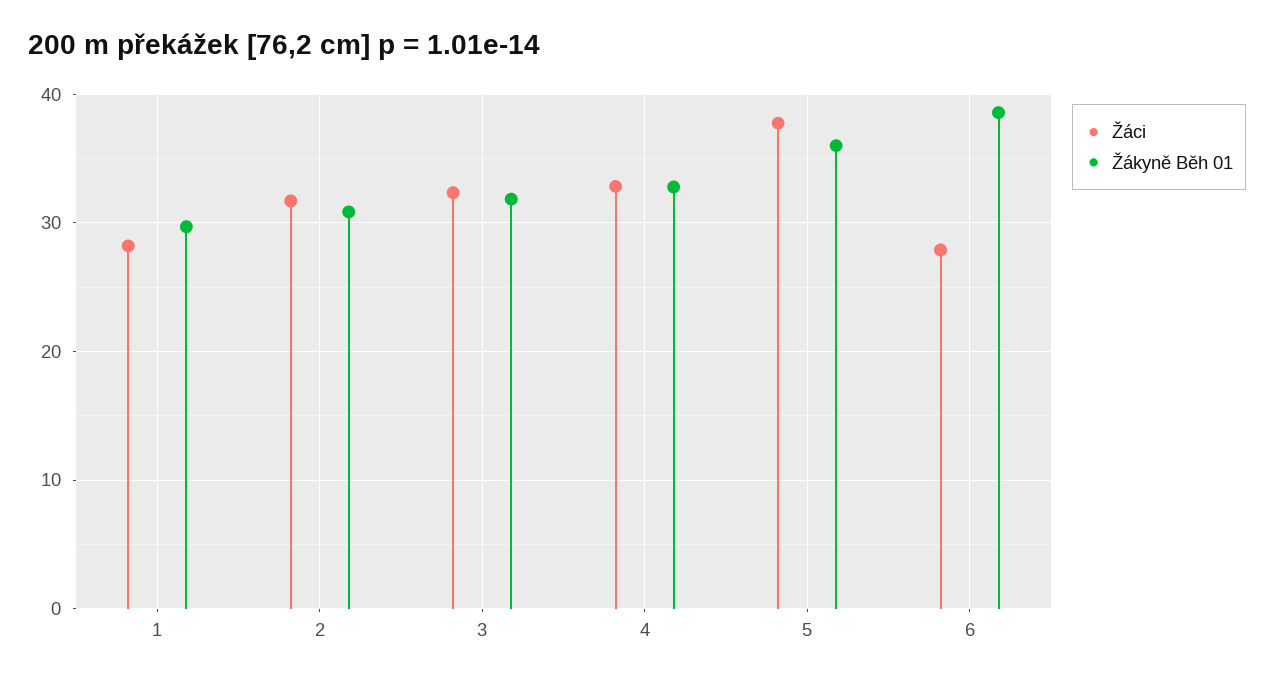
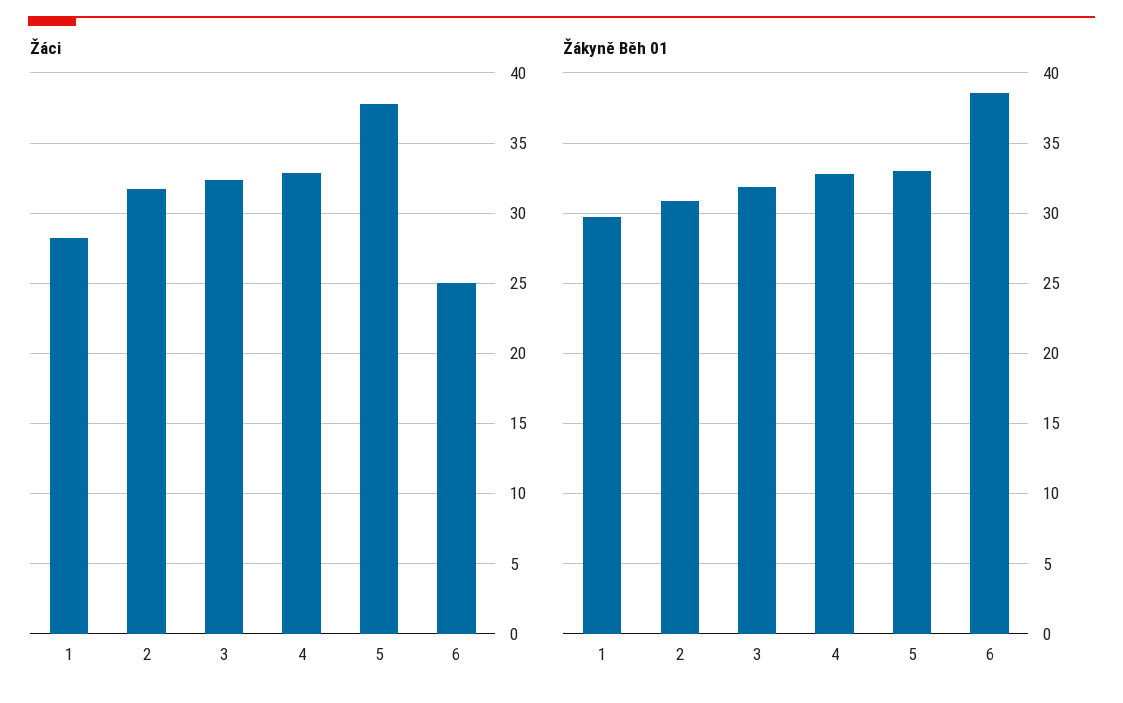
  {
    "Žáci": {
      "1": 28,
      "2": 31.5,
      "3": 32.5,
      "4": 33,
      "5": 38,
-     "6": 28
+     "6": 25
    },
    "Žákyně Běh 01": {
      "1": 29.5,
      "2": 31,
      "3": 32,
      "4": 33,
-     "5": 36,
+     "5": 33,
      "6": 38.5
    }
  }

